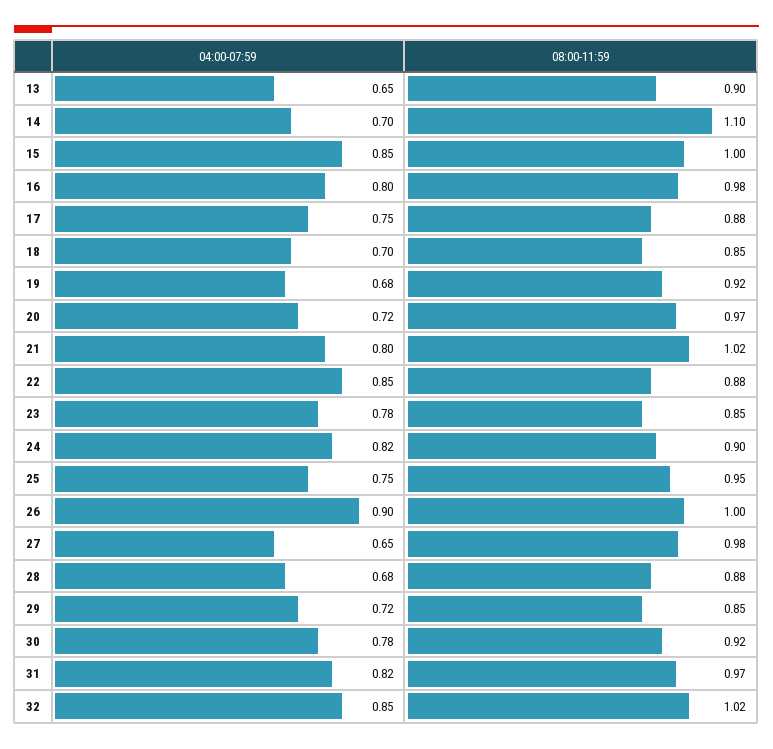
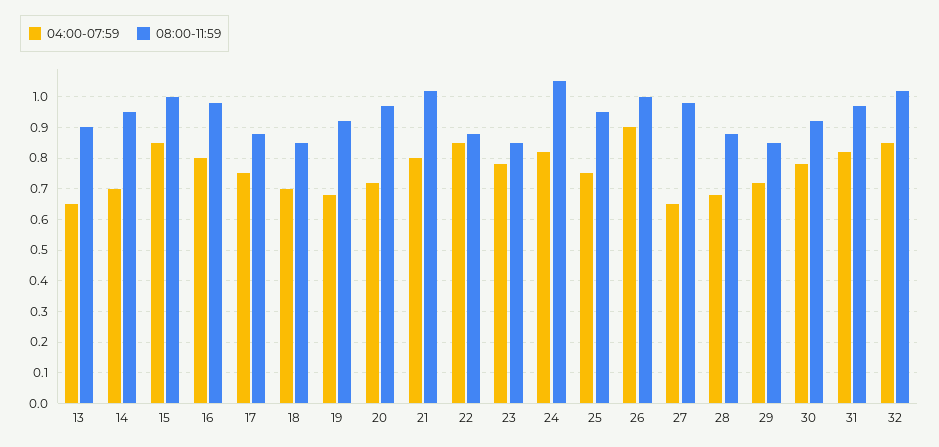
  {
    "04:00-07:59": {
      "13": 0.65,
      "14": 0.7,
      "15": 0.85,
      "16": 0.8,
      "17": 0.75,
      "18": 0.7,
      "19": 0.68,
      "20": 0.72,
      "21": 0.8,
      "22": 0.85,
      "23": 0.78,
      "24": 0.82,
      "25": 0.75,
      "26": 0.9,
      "27": 0.65,
      "28": 0.68,
      "29": 0.72,
      "30": 0.78,
      "31": 0.82,
      "32": 0.85
    },
    "08:00-11:59": {
      "13": 0.9,
-     "14": 1.1,
+     "14": 0.95,
      "15": 1,
      "16": 0.98,
      "17": 0.88,
      "18": 0.85,
      "19": 0.92,
      "20": 0.97,
      "21": 1.02,
      "22": 0.88,
      "23": 0.85,
-     "24": 0.9,
+     "24": 1.05,
      "25": 0.95,
      "26": 1,
      "27": 0.98,
      "28": 0.88,
      "29": 0.85,
      "30": 0.92,
      "31": 0.97,
      "32": 1.02
    }
  }

